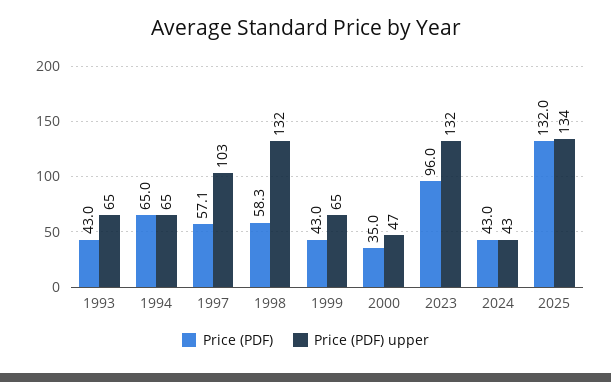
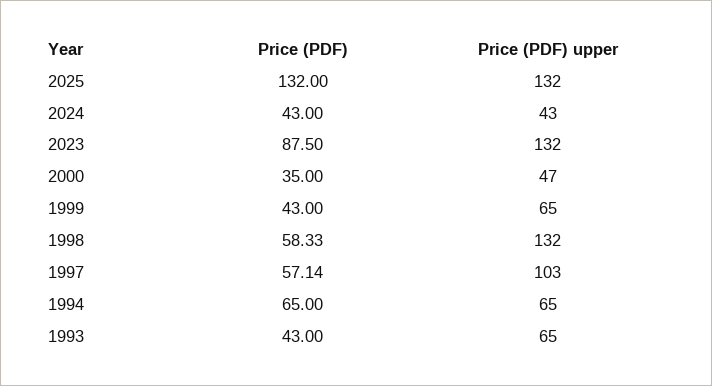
  {
    "Price (PDF)": {
      "1993": 43,
      "1994": 65,
      "1997": 57.14,
      "1998": 58.33,
      "1999": 43,
      "2000": 35,
-     "2023": 96,
+     "2023": 87.5,
      "2024": 43,
      "2025": 132
    },
    "Price (PDF) upper": {
      "1993": 65,
      "1994": 65,
      "1997": 103,
      "1998": 132,
      "1999": 65,
      "2000": 47,
      "2023": 132,
      "2024": 43,
-     "2025": 134
+     "2025": 132
    }
  }

